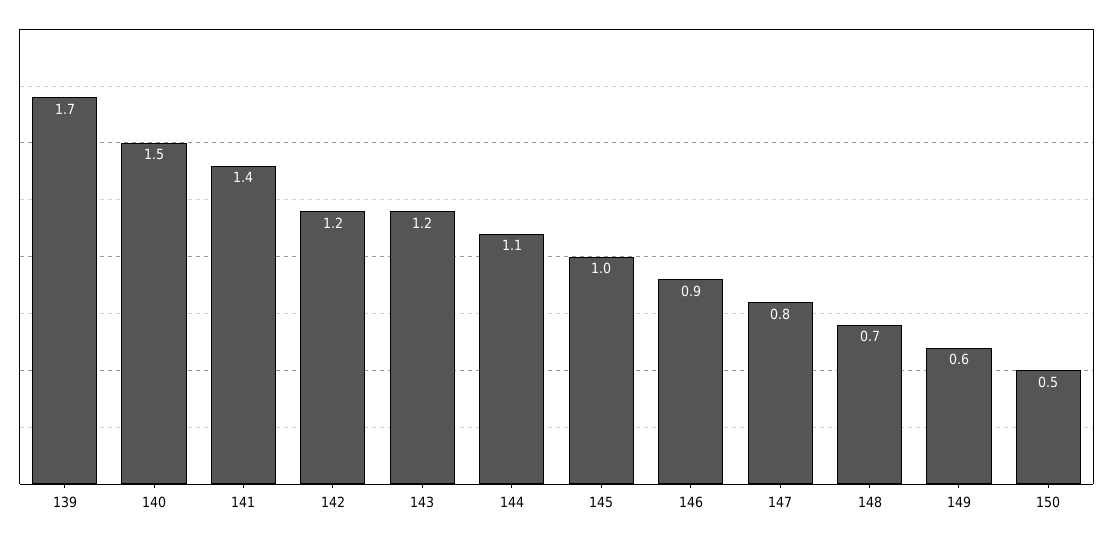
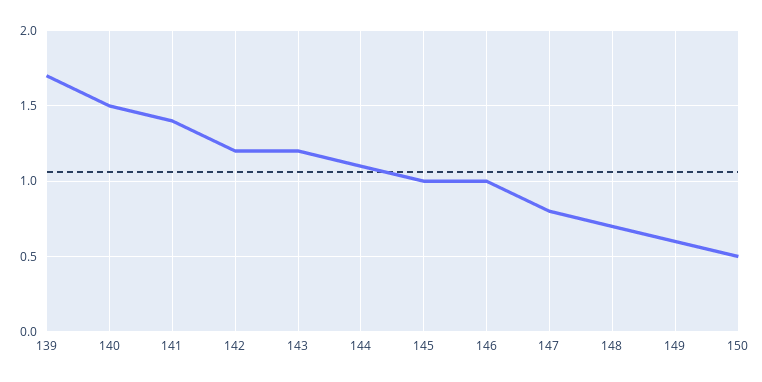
  {
    "139": 1.7,
    "140": 1.5,
    "141": 1.4,
    "142": 1.2,
    "143": 1.2,
    "144": 1.1,
    "145": 1,
-   "146": 0.9,
+   "146": 1,
    "147": 0.8,
    "148": 0.7,
    "149": 0.6,
    "150": 0.5
  }

